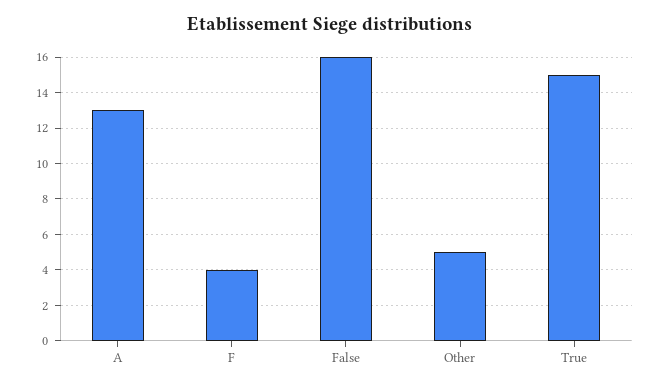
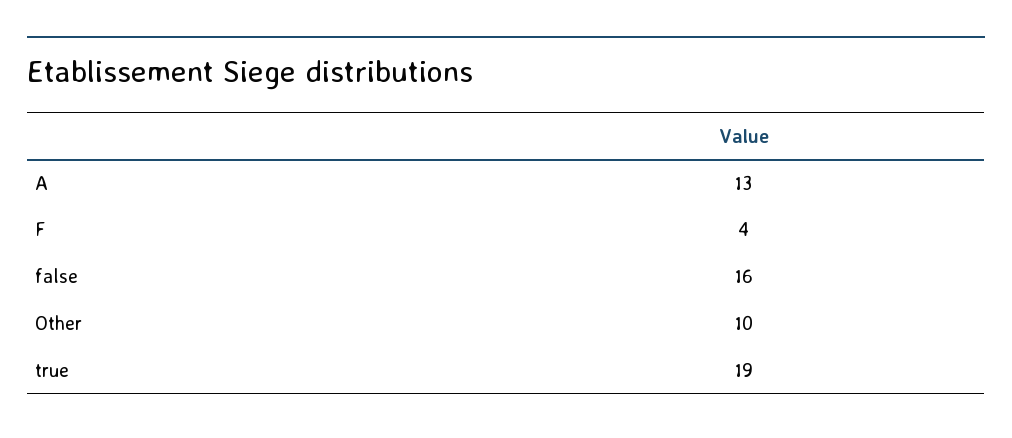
  {
    "A": 13,
    "F": 4,
    "False": 16,
-   "Other": 5,
+   "Other": 10,
-   "True": 15
+   "True": 19
  }

